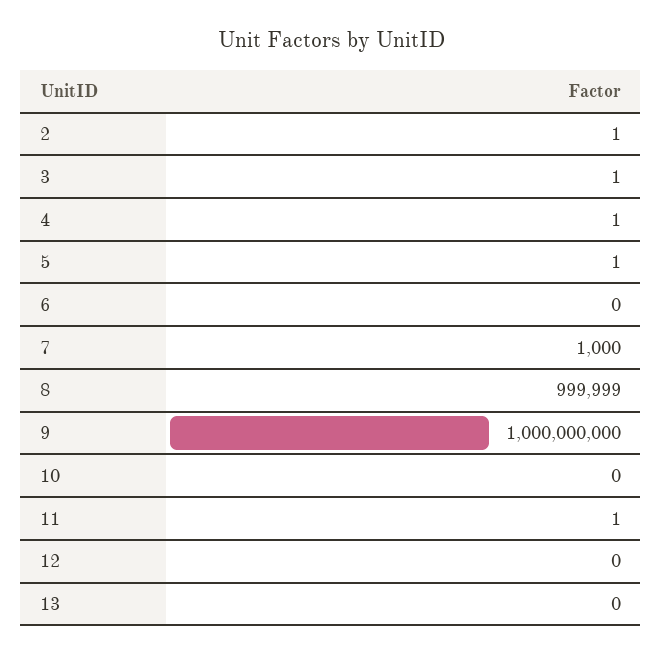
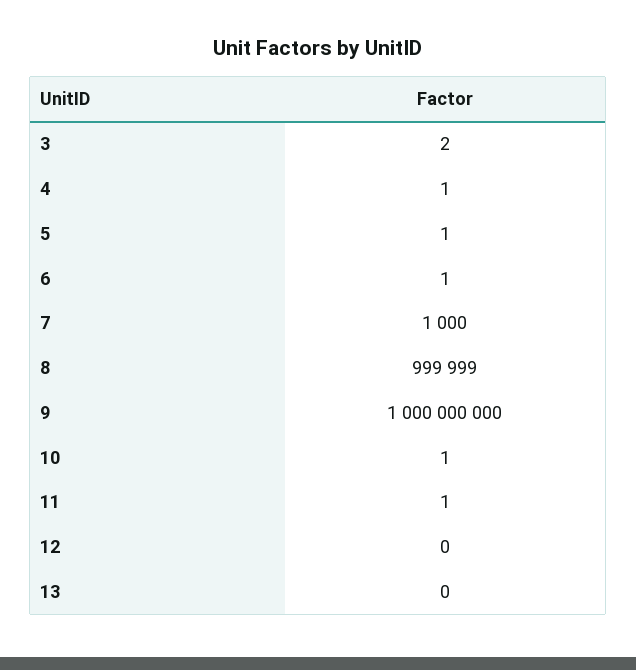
  {
-   "2": 1,
-   "3": 1,
+   "3": 2,
    "4": 1,
    "5": 1,
-   "6": 0,
+   "6": 1,
    "7": 1000,
    "8": 999999,
    "9": 1000000000,
-   "10": 0,
+   "10": 1,
    "11": 1,
    "12": 0,
    "13": 0
  }

